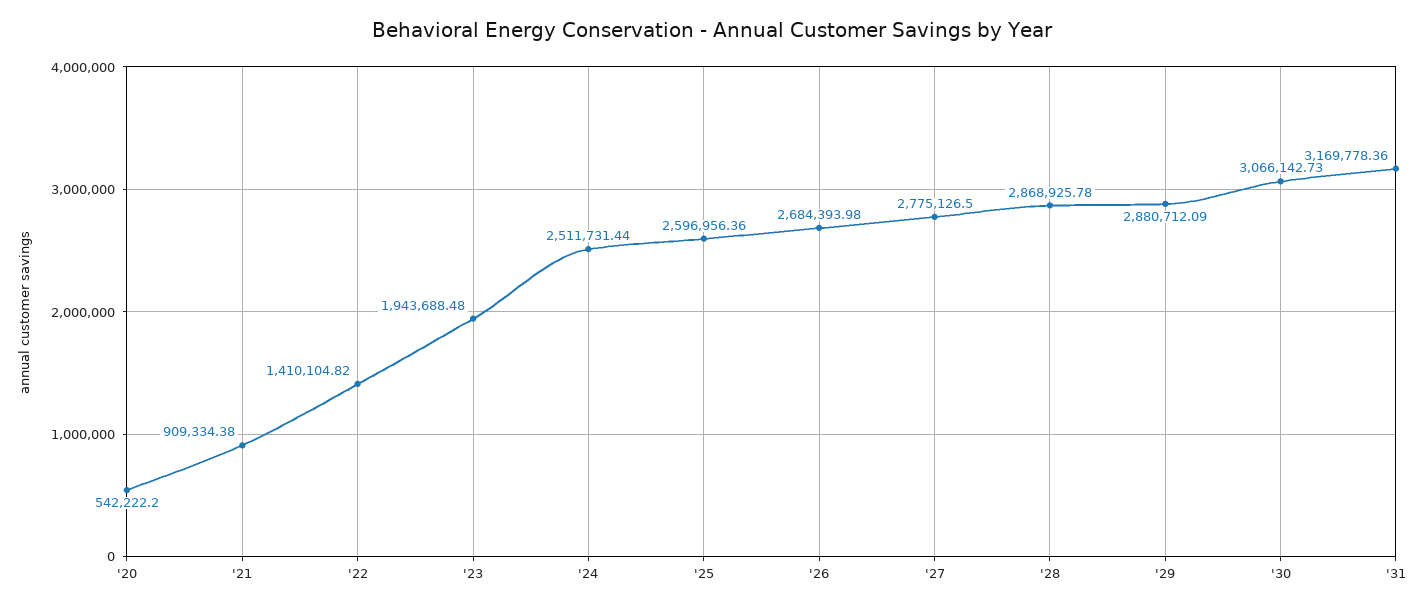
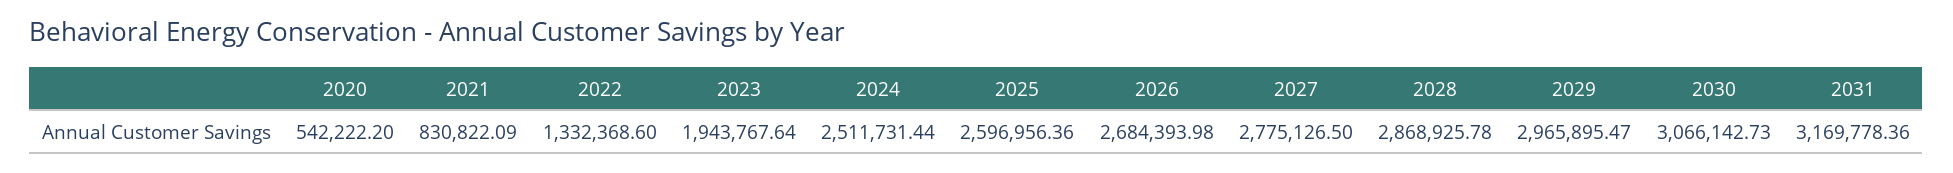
  {
    "'20": 542222.2,
-   "'21": 909334.38,
+   "'21": 830822.09,
-   "'22": 1410104.82,
+   "'22": 1332368.6,
-   "'23": 1943688.48,
+   "'23": 1943767.64,
    "'24": 2511731.44,
    "'25": 2596956.36,
    "'26": 2684393.98,
    "'27": 2775126.5,
    "'28": 2868925.78,
-   "'29": 2880712.09,
+   "'29": 2965895.47,
    "'30": 3066142.73,
    "'31": 3169778.36
  }

